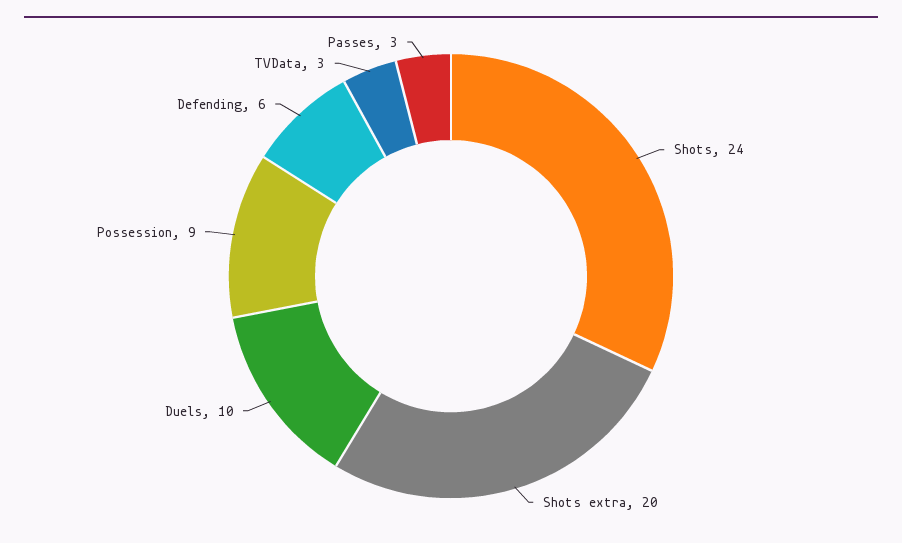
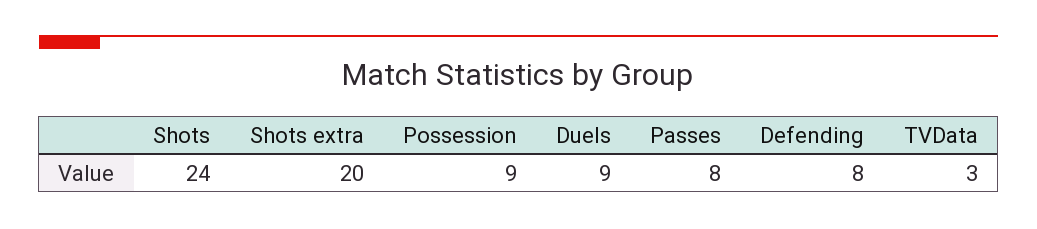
  {
    "Shots": 24,
    "Shots extra": 20,
-   "Duels": 10,
+   "Duels": 9,
    "Possession": 9,
-   "Defending": 6,
+   "Defending": 8,
    "TVData": 3,
-   "Passes": 3
+   "Passes": 8
  }

